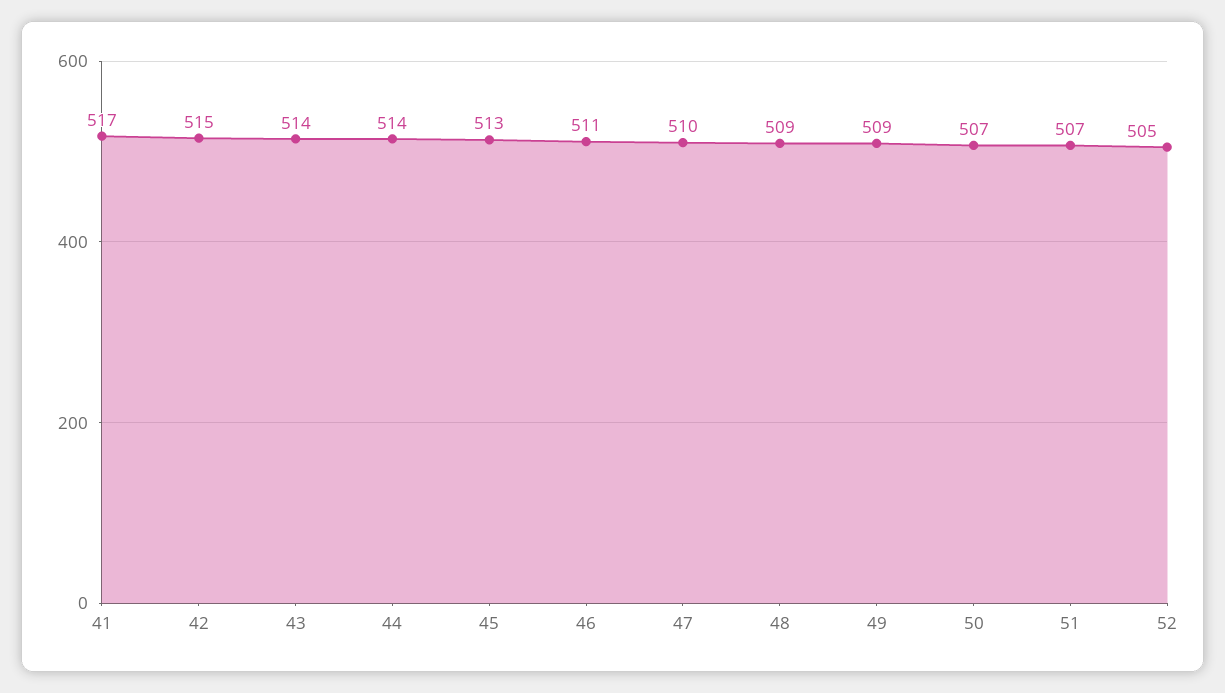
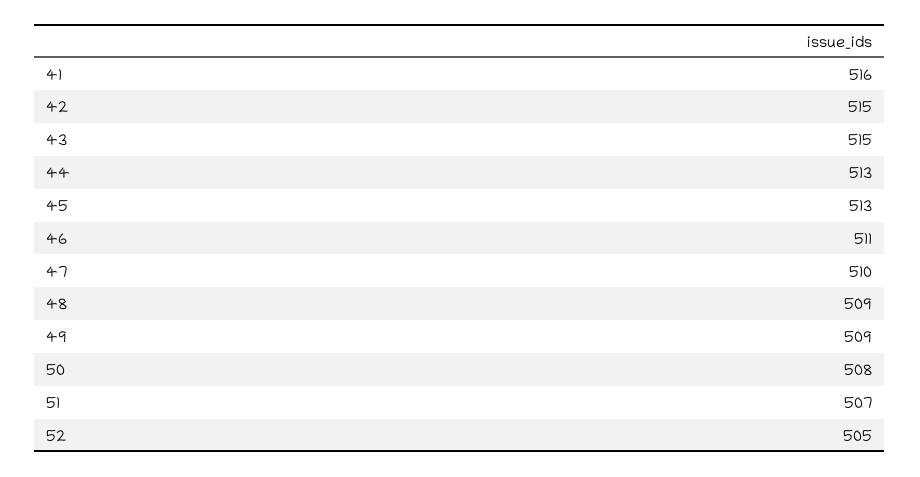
  {
-   "41": 517,
+   "41": 516,
    "42": 515,
-   "43": 514,
+   "43": 515,
-   "44": 514,
+   "44": 513,
    "45": 513,
    "46": 511,
    "47": 510,
    "48": 509,
    "49": 509,
-   "50": 507,
+   "50": 508,
    "51": 507,
    "52": 505
  }

